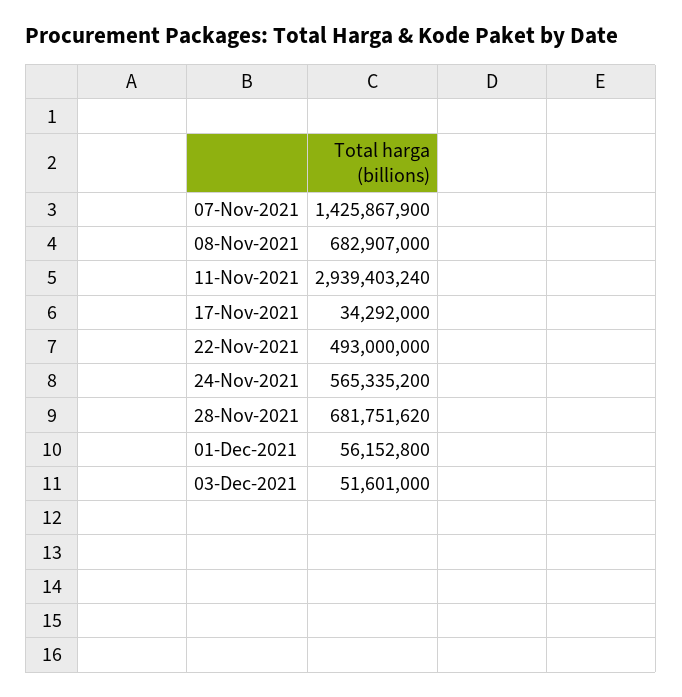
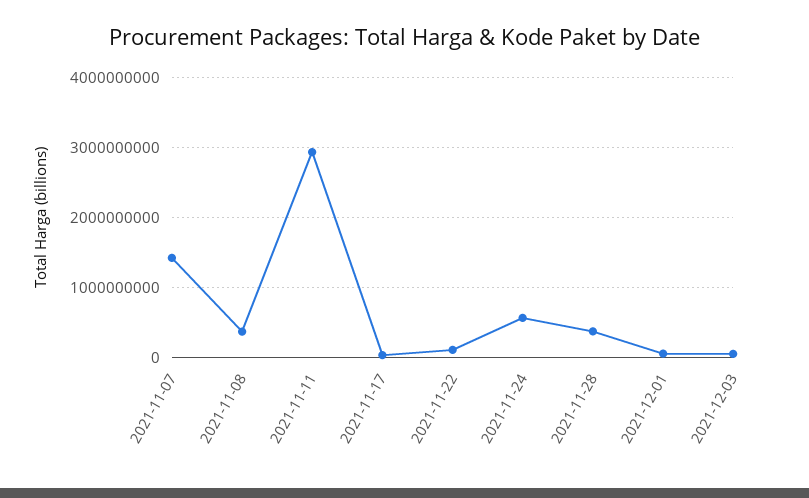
  {
    "07-Nov-2021": 1425867900,
-   "08-Nov-2021": 682907000,
+   "08-Nov-2021": 400000000,
    "11-Nov-2021": 2939403240,
    "17-Nov-2021": 34292000,
-   "22-Nov-2021": 493000000,
+   "22-Nov-2021": 100000000,
    "24-Nov-2021": 565335200,
-   "28-Nov-2021": 681751620,
+   "28-Nov-2021": 400000000,
    "01-Dec-2021": 56152800,
    "03-Dec-2021": 51601000
  }

